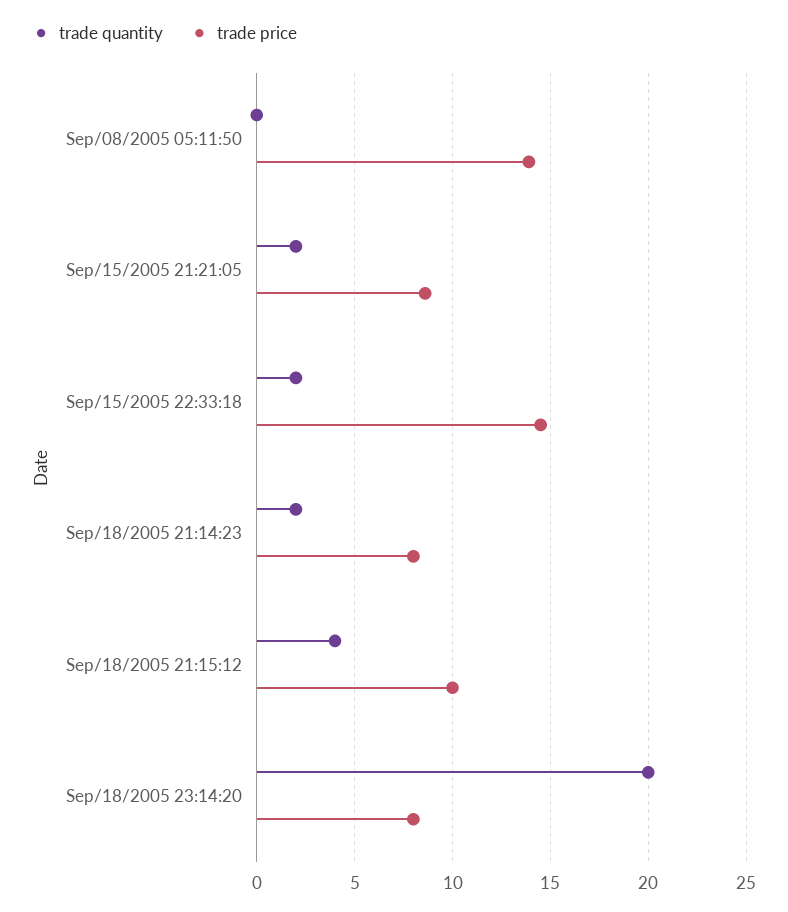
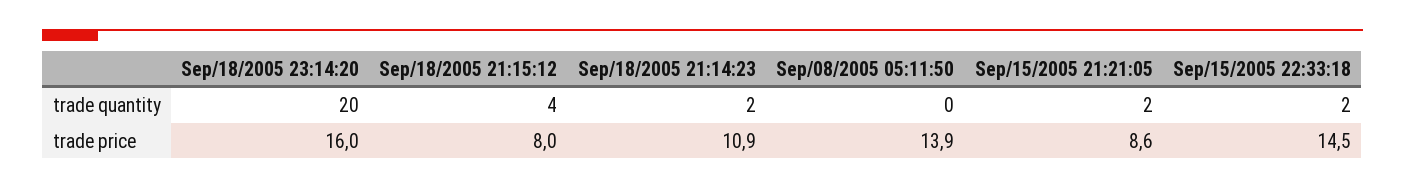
  {
    "trade quantity": {
      "Sep/08/2005 05:11:50": 0,
      "Sep/15/2005 21:21:05": 2,
      "Sep/15/2005 22:33:18": 2,
      "Sep/18/2005 21:14:23": 2,
      "Sep/18/2005 21:15:12": 4,
      "Sep/18/2005 23:14:20": 20
    },
    "trade price": {
      "Sep/08/2005 05:11:50": 13.9,
      "Sep/15/2005 21:21:05": 8.6,
      "Sep/15/2005 22:33:18": 14.5,
-     "Sep/18/2005 21:14:23": 8,
+     "Sep/18/2005 21:14:23": 10.9,
-     "Sep/18/2005 21:15:12": 10,
+     "Sep/18/2005 21:15:12": 8,
-     "Sep/18/2005 23:14:20": 8
+     "Sep/18/2005 23:14:20": 16
    }
  }

